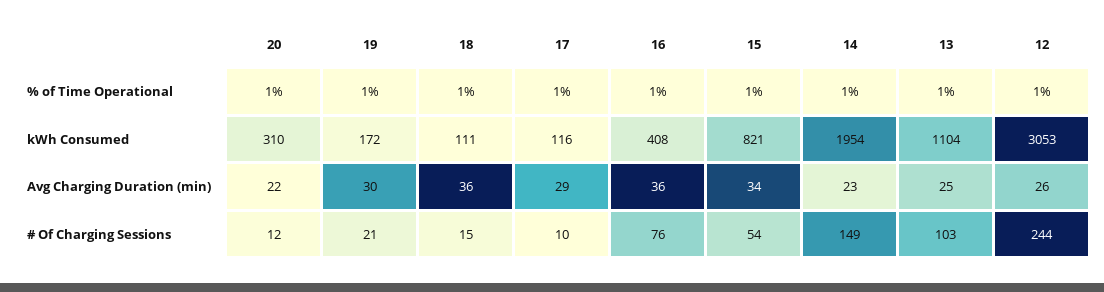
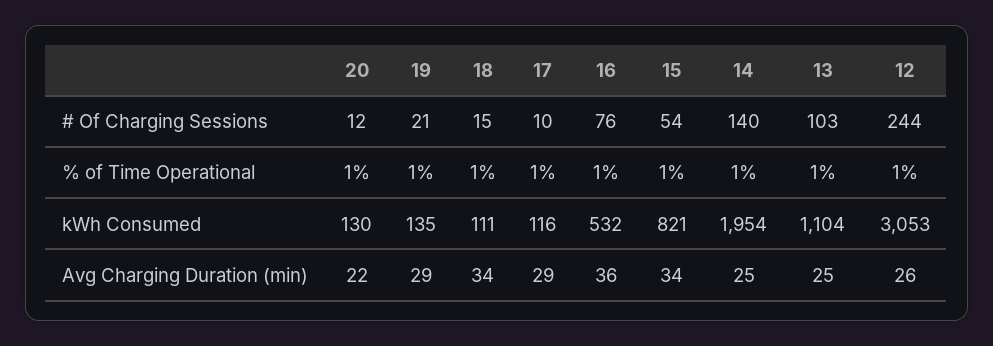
  {
    "20": {
      "% of Time Operational": 1,
-     "kWh Consumed": 310,
+     "kWh Consumed": 130,
      "Avg Charging Duration (min)": 22,
      "# Of Charging Sessions": 12
    },
    "19": {
      "% of Time Operational": 1,
-     "kWh Consumed": 172,
+     "kWh Consumed": 135,
-     "Avg Charging Duration (min)": 30,
+     "Avg Charging Duration (min)": 29,
      "# Of Charging Sessions": 21
    },
    "18": {
      "% of Time Operational": 1,
      "kWh Consumed": 111,
-     "Avg Charging Duration (min)": 36,
+     "Avg Charging Duration (min)": 34,
      "# Of Charging Sessions": 15
    },
    "17": {
      "% of Time Operational": 1,
      "kWh Consumed": 116,
      "Avg Charging Duration (min)": 29,
      "# Of Charging Sessions": 10
    },
    "16": {
      "% of Time Operational": 1,
-     "kWh Consumed": 408,
+     "kWh Consumed": 532,
      "Avg Charging Duration (min)": 36,
      "# Of Charging Sessions": 76
    },
    "15": {
      "% of Time Operational": 1,
      "kWh Consumed": 821,
      "Avg Charging Duration (min)": 34,
      "# Of Charging Sessions": 54
    },
    "14": {
      "% of Time Operational": 1,
      "kWh Consumed": 1954,
-     "Avg Charging Duration (min)": 23,
+     "Avg Charging Duration (min)": 25,
-     "# Of Charging Sessions": 149
+     "# Of Charging Sessions": 140
    },
    "13": {
      "% of Time Operational": 1,
      "kWh Consumed": 1104,
      "Avg Charging Duration (min)": 25,
      "# Of Charging Sessions": 103
    },
    "12": {
      "% of Time Operational": 1,
      "kWh Consumed": 3053,
      "Avg Charging Duration (min)": 26,
      "# Of Charging Sessions": 244
    }
  }

